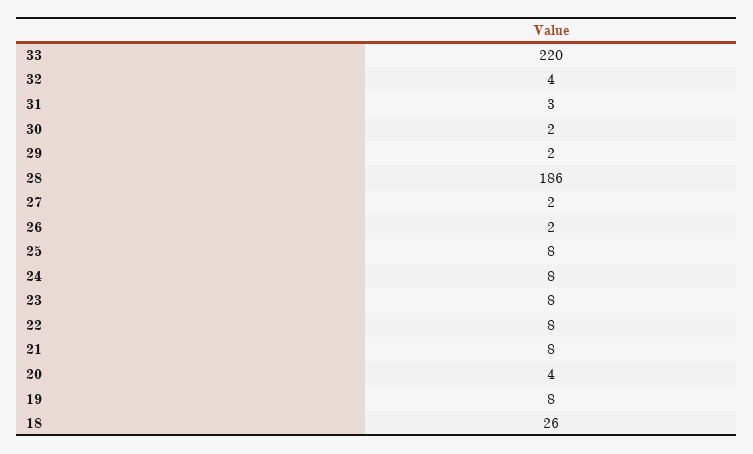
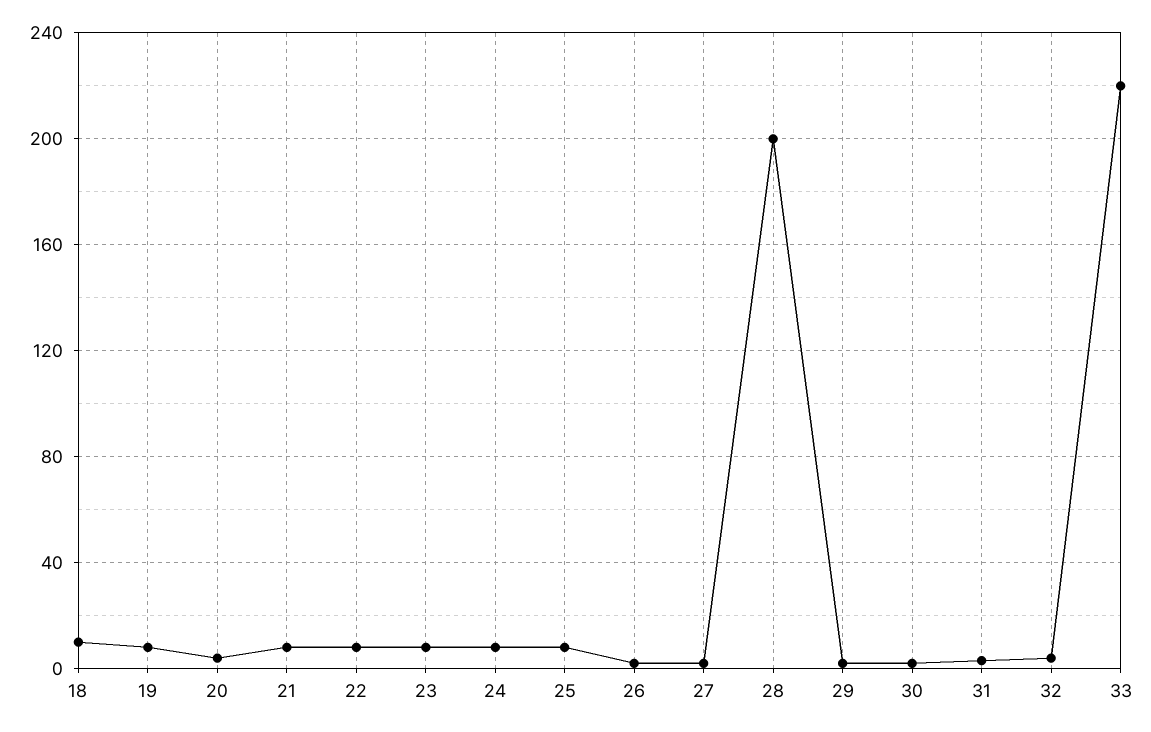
  {
    "33": 220,
    "32": 4,
    "31": 3,
    "30": 2,
    "29": 2,
-   "28": 186,
+   "28": 200,
    "27": 2,
    "26": 2,
    "25": 8,
    "24": 8,
    "23": 8,
    "22": 8,
    "21": 8,
    "20": 4,
    "19": 8,
-   "18": 26
+   "18": 10
  }

